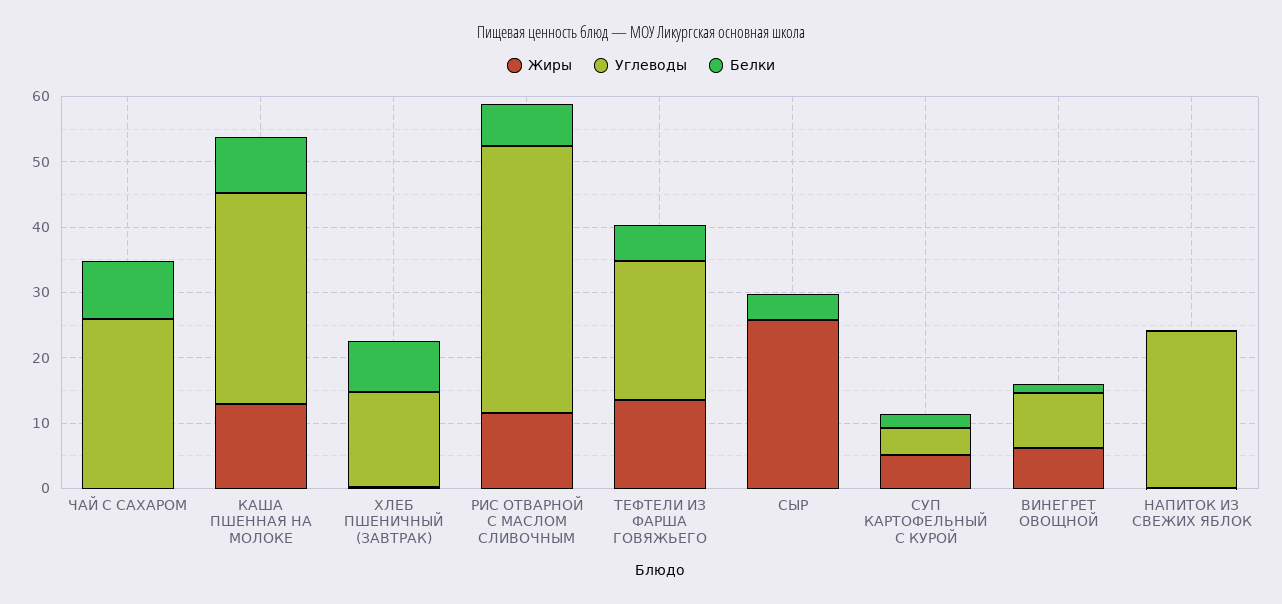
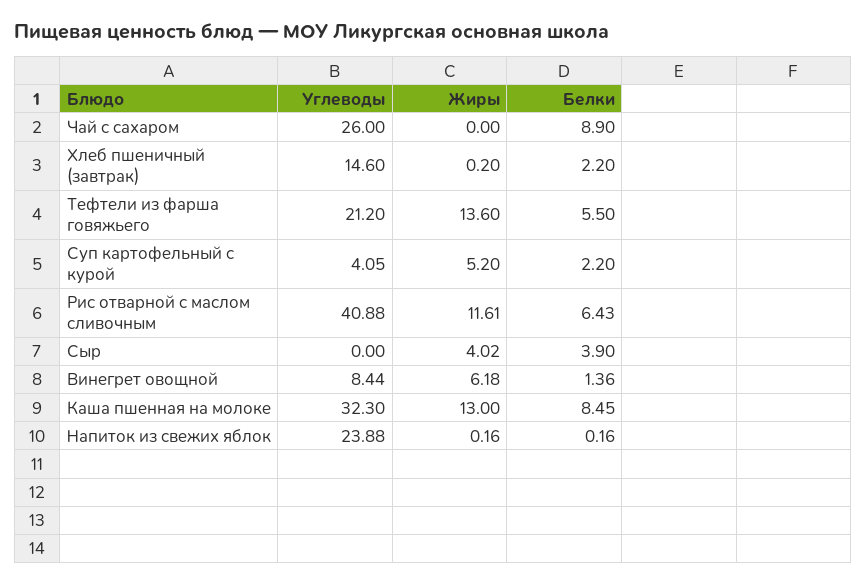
  {
    "Жиры": {
      "ЧАЙ С САХАРОМ": 0,
      "КАША ПШЕННАЯ НА МОЛОКЕ": 13,
      "ХЛЕБ ПШЕНИЧНЫЙ (ЗАВТРАК)": 0.2,
      "РИС ОТВАРНОЙ С МАСЛОМ СЛИВОЧНЫМ": 11.61,
      "ТЕФТЕЛИ ИЗ ФАРША ГОВЯЖЬЕГО": 13.6,
-     "СЫР": 26,
+     "СЫР": 4.02,
      "СУП КАРТОФЕЛЬНЫЙ С КУРОЙ": 5.2,
      "ВИНЕГРЕТ ОВОЩНОЙ": 6.18,
      "НАПИТОК ИЗ СВЕЖИХ ЯБЛОК": 0.16
    },
    "Углеводы": {
      "ЧАЙ С САХАРОМ": 26,
      "КАША ПШЕННАЯ НА МОЛОКЕ": 32.3,
      "ХЛЕБ ПШЕНИЧНЫЙ (ЗАВТРАК)": 14.6,
      "РИС ОТВАРНОЙ С МАСЛОМ СЛИВОЧНЫМ": 40.88,
      "ТЕФТЕЛИ ИЗ ФАРША ГОВЯЖЬЕГО": 21.2,
      "СЫР": 0,
      "СУП КАРТОФЕЛЬНЫЙ С КУРОЙ": 4.05,
      "ВИНЕГРЕТ ОВОЩНОЙ": 8.44,
      "НАПИТОК ИЗ СВЕЖИХ ЯБЛОК": 23.88
    },
    "Белки": {
      "ЧАЙ С САХАРОМ": 8.9,
      "КАША ПШЕННАЯ НА МОЛОКЕ": 8.45,
-     "ХЛЕБ ПШЕНИЧНЫЙ (ЗАВТРАК)": 8,
+     "ХЛЕБ ПШЕНИЧНЫЙ (ЗАВТРАК)": 2.2,
      "РИС ОТВАРНОЙ С МАСЛОМ СЛИВОЧНЫМ": 6.43,
      "ТЕФТЕЛИ ИЗ ФАРША ГОВЯЖЬЕГО": 5.5,
      "СЫР": 3.9,
      "СУП КАРТОФЕЛЬНЫЙ С КУРОЙ": 2.2,
      "ВИНЕГРЕТ ОВОЩНОЙ": 1.36,
      "НАПИТОК ИЗ СВЕЖИХ ЯБЛОК": 0.16
    }
  }

